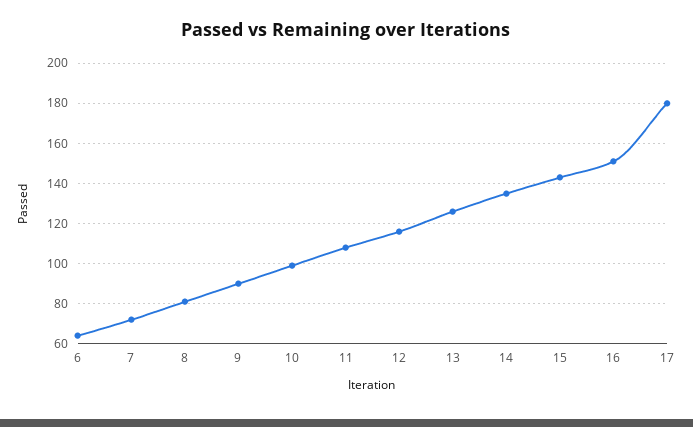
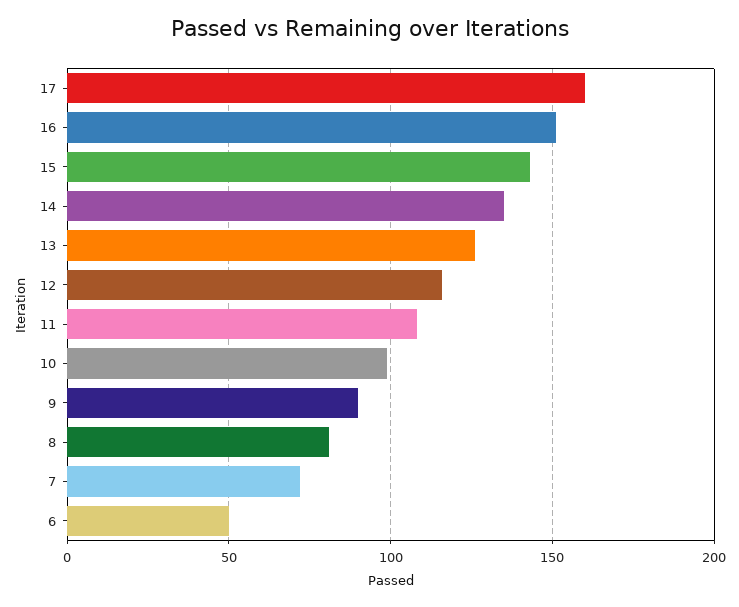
  {
-   "6": 65,
+   "6": 50,
    "7": 70,
    "8": 80,
    "9": 90,
    "10": 100,
    "11": 110,
    "12": 115,
    "13": 125,
    "14": 135,
    "15": 145,
    "16": 150,
-   "17": 180
+   "17": 160
  }

